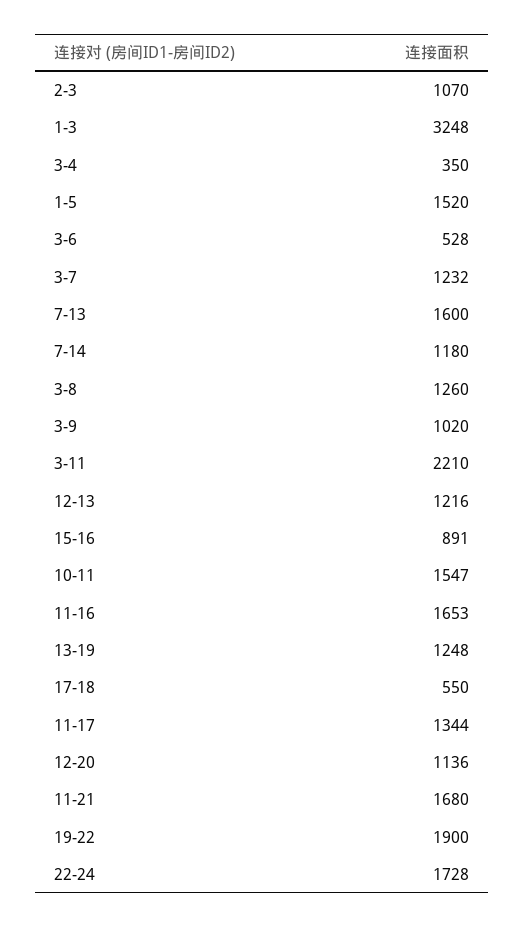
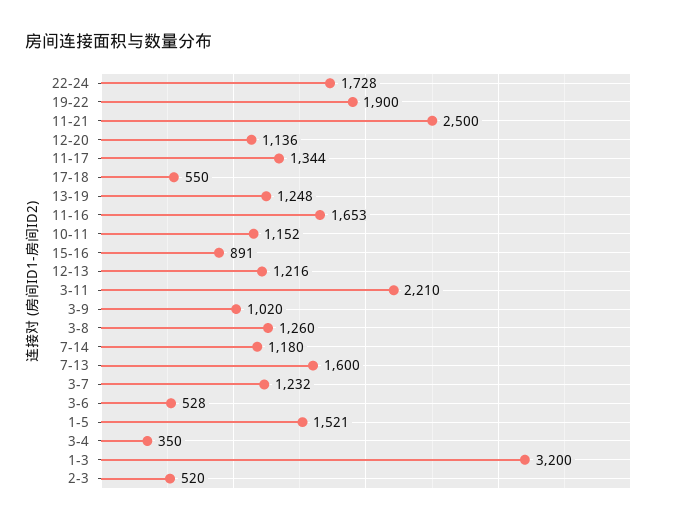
  {
-   "2-3": 1070,
+   "2-3": 520,
-   "1-3": 3248,
+   "1-3": 3200,
    "3-4": 350,
-   "1-5": 1520,
+   "1-5": 1521,
    "3-6": 528,
    "3-7": 1232,
    "7-13": 1600,
    "7-14": 1180,
    "3-8": 1260,
    "3-9": 1020,
    "3-11": 2210,
    "12-13": 1216,
    "15-16": 891,
-   "10-11": 1547,
+   "10-11": 1152,
    "11-16": 1653,
    "13-19": 1248,
    "17-18": 550,
    "11-17": 1344,
    "12-20": 1136,
-   "11-21": 1680,
+   "11-21": 2500,
    "19-22": 1900,
    "22-24": 1728
  }

